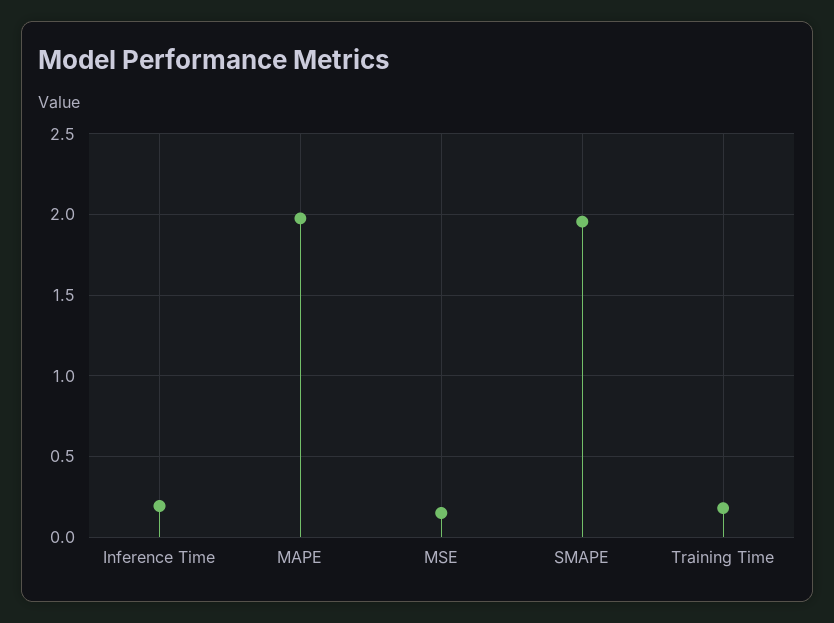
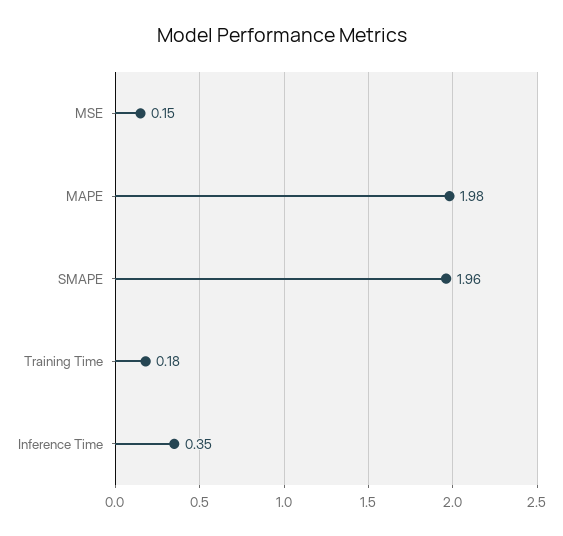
  {
-   "Inference Time": 0.2,
+   "Inference Time": 0.35,
    "MAPE": 1.98,
    "MSE": 0.15,
    "SMAPE": 1.96,
    "Training Time": 0.18
  }

